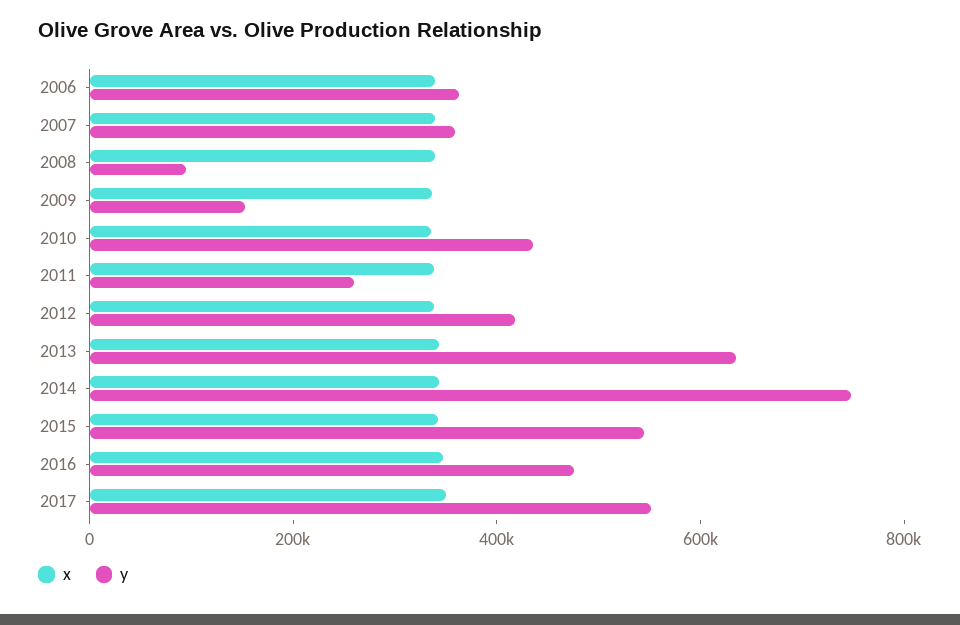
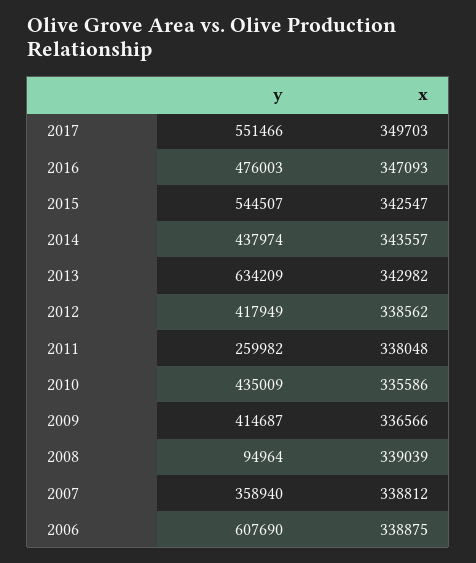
  {
    "x": {
      "2006": 338875,
      "2007": 338812,
      "2008": 339039,
      "2009": 336566,
      "2010": 335586,
      "2011": 338048,
      "2012": 338562,
      "2013": 342982,
      "2014": 343557,
      "2015": 342547,
      "2016": 347093,
      "2017": 349703
    },
    "y": {
-     "2006": 350000,
+     "2006": 607690,
      "2007": 358940,
      "2008": 94964,
-     "2009": 150000,
+     "2009": 414687,
      "2010": 435009,
      "2011": 259982,
      "2012": 417949,
      "2013": 634209,
-     "2014": 750000,
+     "2014": 437974,
      "2015": 544507,
      "2016": 476003,
      "2017": 551466
    }
  }

